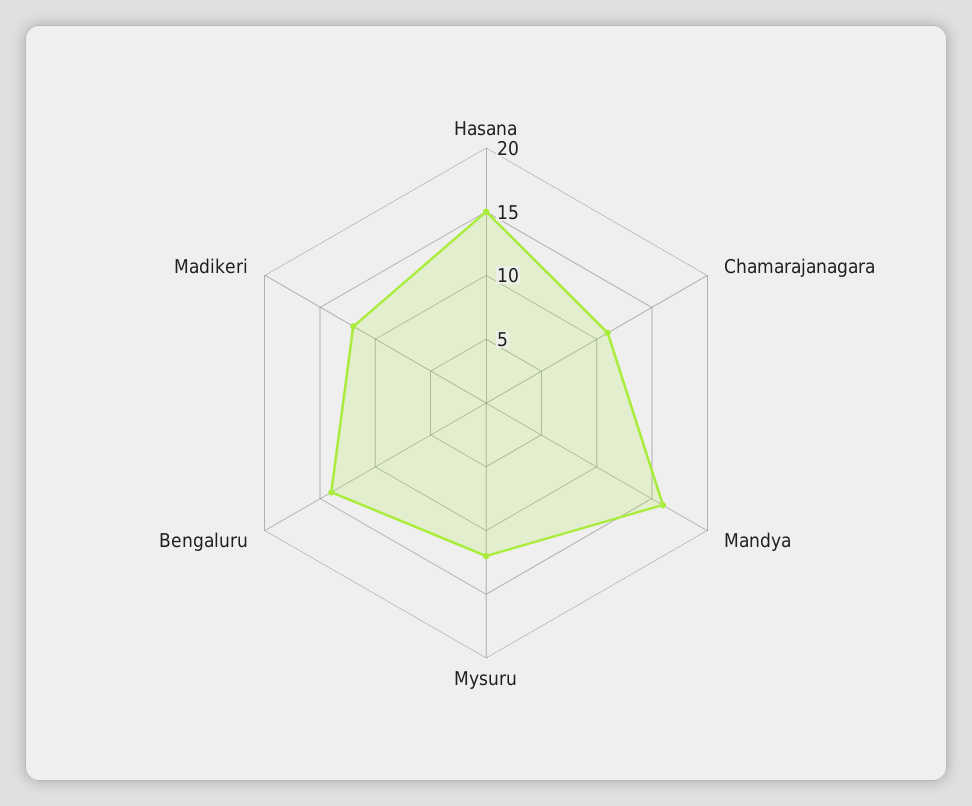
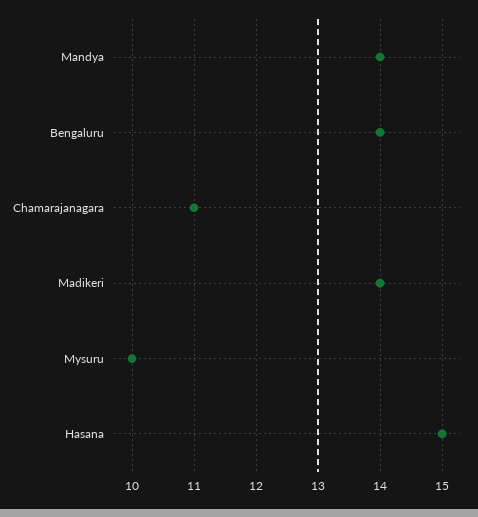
  {
    "Hasana": 15,
    "Chamarajanagara": 11,
-   "Mandya": 16,
+   "Mandya": 14,
-   "Mysuru": 12,
+   "Mysuru": 10,
    "Bengaluru": 14,
-   "Madikeri": 12
+   "Madikeri": 14
  }

